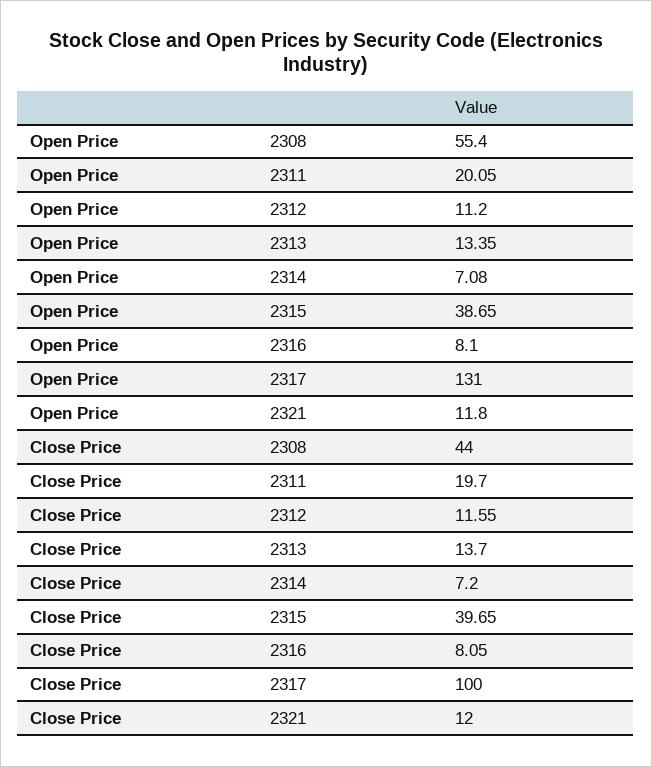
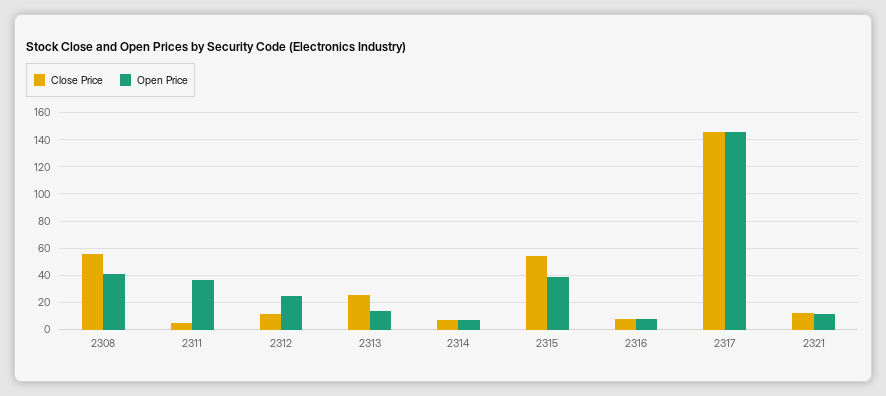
  {
    "Open Price": {
-     "2308": 55.4,
+     "2308": 40,
-     "2311": 20.05,
+     "2311": 35,
-     "2312": 11.2,
+     "2312": 25,
      "2313": 13.35,
      "2314": 7.08,
      "2315": 38.65,
      "2316": 8.1,
-     "2317": 131,
+     "2317": 145,
      "2321": 11.8
    },
    "Close Price": {
-     "2308": 44,
+     "2308": 55,
-     "2311": 19.7,
+     "2311": 5,
      "2312": 11.55,
-     "2313": 13.7,
+     "2313": 25,
      "2314": 7.2,
-     "2315": 39.65,
+     "2315": 55,
      "2316": 8.05,
-     "2317": 100,
+     "2317": 145,
      "2321": 12
    }
  }

